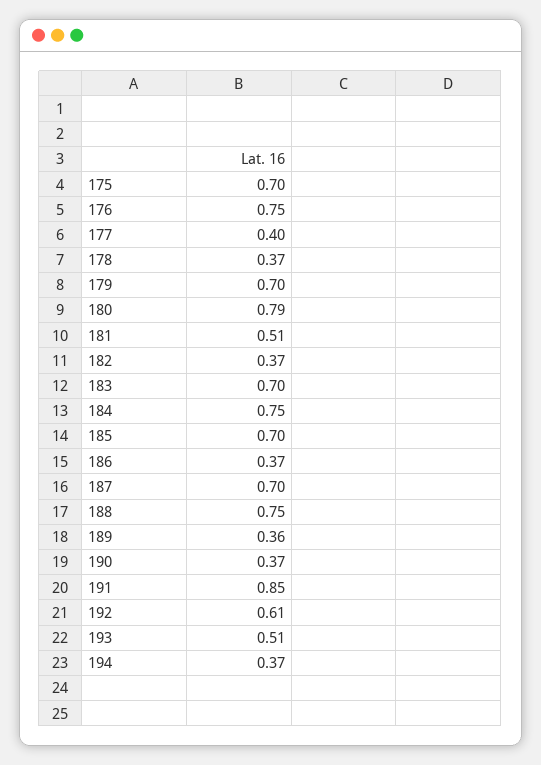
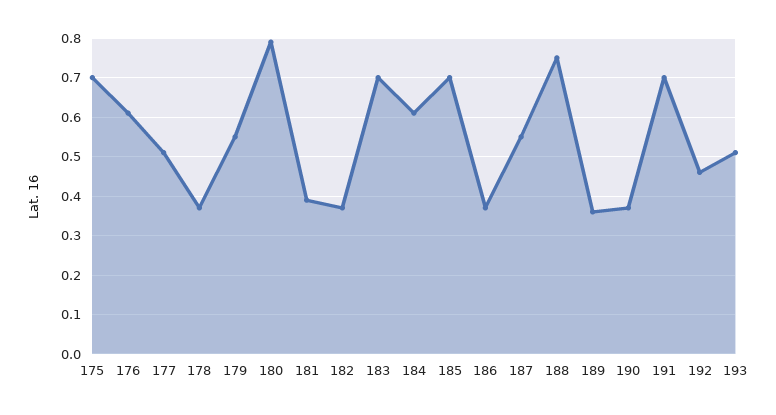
  {
    "175": 0.7,
-   "176": 0.75,
+   "176": 0.6,
-   "177": 0.4,
+   "177": 0.5,
    "178": 0.37,
-   "179": 0.7,
+   "179": 0.55,
    "180": 0.79,
-   "181": 0.51,
+   "181": 0.4,
    "182": 0.37,
    "183": 0.7,
-   "184": 0.75,
+   "184": 0.6,
    "185": 0.7,
    "186": 0.37,
-   "187": 0.7,
+   "187": 0.55,
    "188": 0.75,
    "189": 0.36,
    "190": 0.37,
-   "191": 0.85,
+   "191": 0.7,
-   "192": 0.61,
+   "192": 0.45,
-   "193": 0.51,
+   "193": 0.51
-   "194": 0.37
  }

